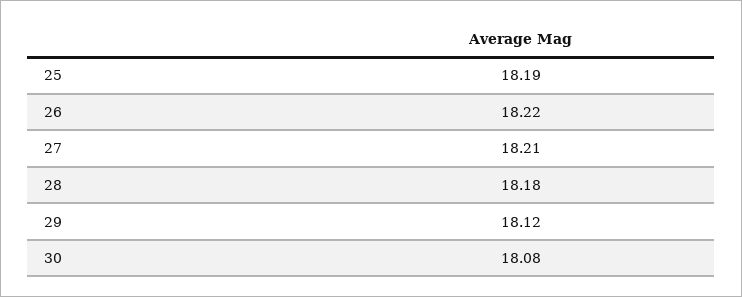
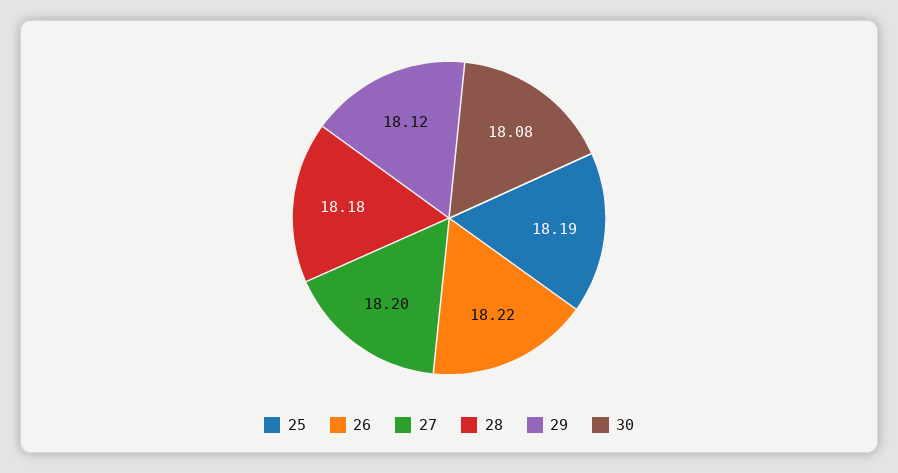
  {
    "25": 18.19,
    "26": 18.22,
-   "27": 18.21,
+   "27": 18.2,
    "28": 18.18,
    "29": 18.12,
    "30": 18.08
  }

